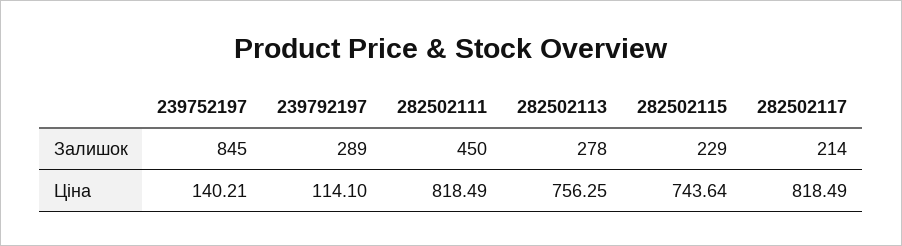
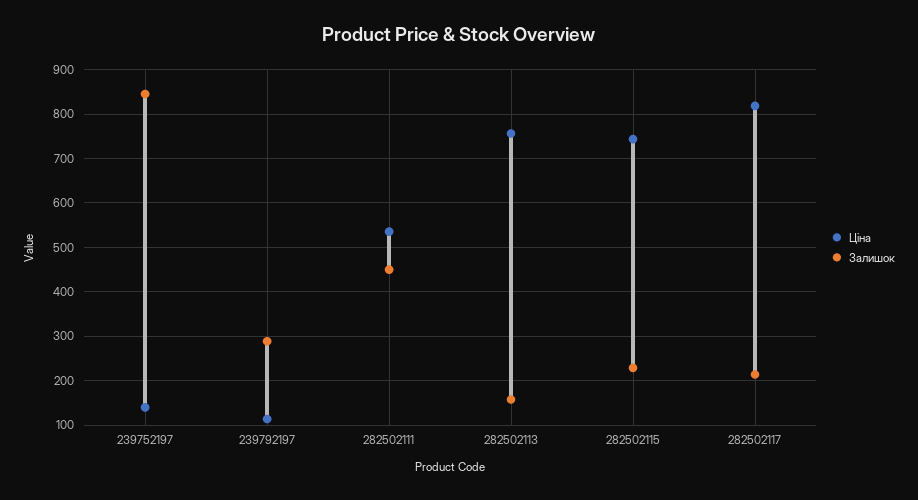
  {
    "Залишок": {
      "239752197": 845,
      "239792197": 289,
      "282502111": 450,
-     "282502113": 278,
+     "282502113": 160,
      "282502115": 229,
      "282502117": 214
    },
    "Ціна": {
      "239752197": 140.21,
      "239792197": 114.1,
-     "282502111": 818.49,
+     "282502111": 540,
      "282502113": 756.25,
      "282502115": 743.64,
      "282502117": 818.49
    }
  }

